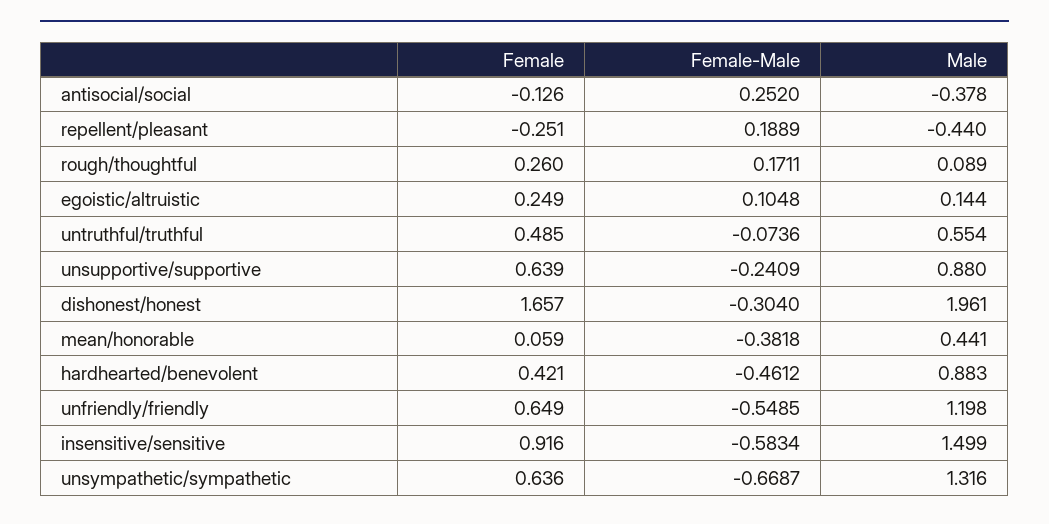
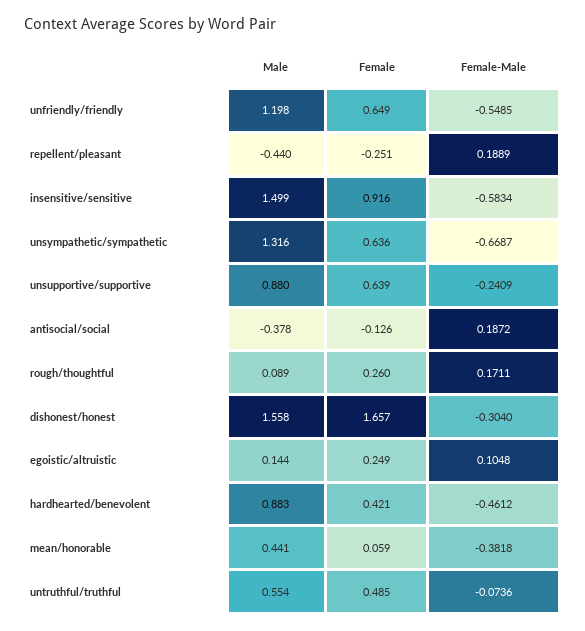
  {
    "Female": {
      "antisocial/social": -0.126,
      "repellent/pleasant": -0.251,
      "rough/thoughtful": 0.26,
      "egoistic/altruistic": 0.249,
      "untruthful/truthful": 0.485,
      "unsupportive/supportive": 0.639,
      "dishonest/honest": 1.657,
      "mean/honorable": 0.059,
      "hardhearted/benevolent": 0.421,
      "unfriendly/friendly": 0.649,
      "insensitive/sensitive": 0.916,
      "unsympathetic/sympathetic": 0.636
    },
    "Female-Male": {
-     "antisocial/social": 0.252,
+     "antisocial/social": 0.1872,
      "repellent/pleasant": 0.1889,
      "rough/thoughtful": 0.1711,
      "egoistic/altruistic": 0.1048,
      "untruthful/truthful": -0.0736,
      "unsupportive/supportive": -0.2409,
      "dishonest/honest": -0.304,
      "mean/honorable": -0.3818,
      "hardhearted/benevolent": -0.4612,
      "unfriendly/friendly": -0.5485,
      "insensitive/sensitive": -0.5834,
      "unsympathetic/sympathetic": -0.6687
    },
    "Male": {
      "antisocial/social": -0.378,
      "repellent/pleasant": -0.44,
      "rough/thoughtful": 0.089,
      "egoistic/altruistic": 0.144,
      "untruthful/truthful": 0.554,
      "unsupportive/supportive": 0.88,
-     "dishonest/honest": 1.961,
+     "dishonest/honest": 1.558,
      "mean/honorable": 0.441,
      "hardhearted/benevolent": 0.883,
      "unfriendly/friendly": 1.198,
      "insensitive/sensitive": 1.499,
      "unsympathetic/sympathetic": 1.316
    }
  }

